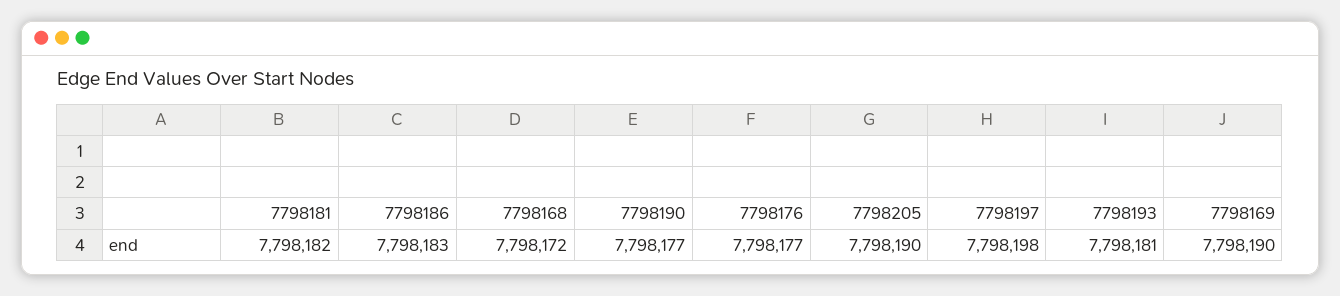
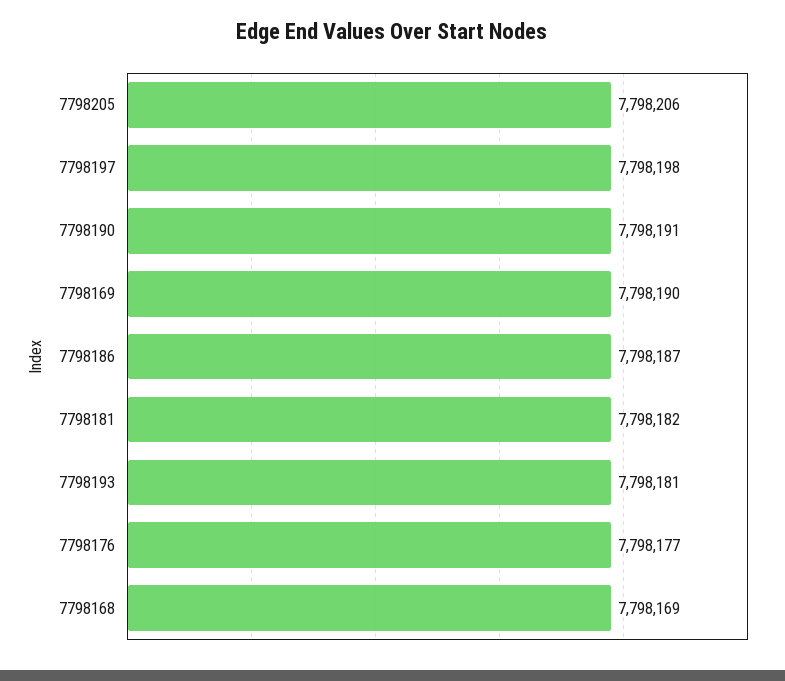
  {
    "7798181": 7798182,
-   "7798186": 7798183,
+   "7798186": 7798187,
-   "7798168": 7798172,
+   "7798168": 7798169,
-   "7798190": 7798177,
+   "7798190": 7798191,
    "7798176": 7798177,
-   "7798205": 7798190,
+   "7798205": 7798206,
    "7798197": 7798198,
    "7798193": 7798181,
    "7798169": 7798190
  }

